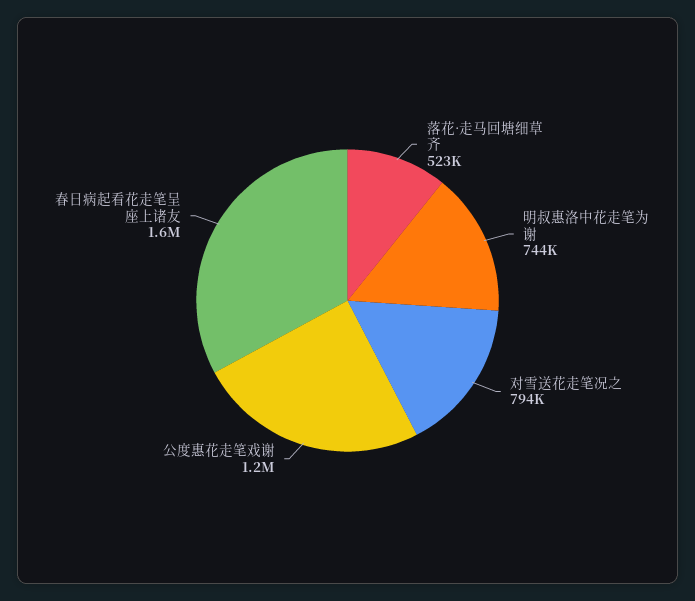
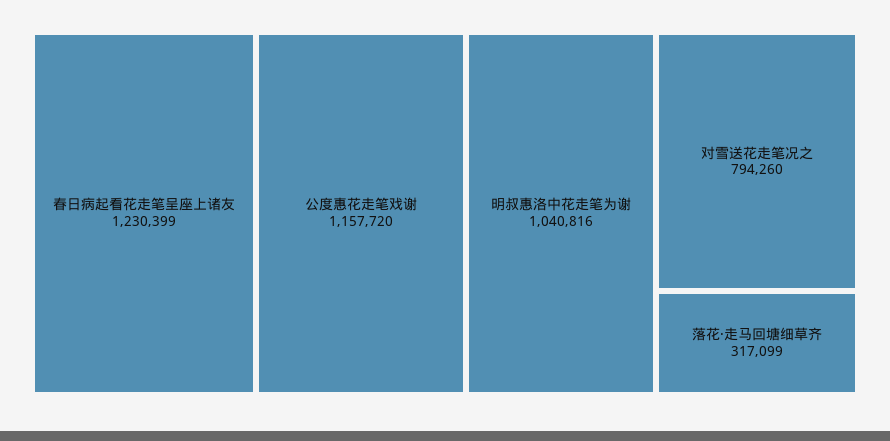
  {
-   "落花·走马回塘细草齐": 523000,
+   "落花·走马回塘细草齐": 317099,
-   "明叔惠洛中花走笔为谢": 744000,
+   "明叔惠洛中花走笔为谢": 1040816,
    "对雪送花走笔况之": 794260,
    "公度惠花走笔戏谢": 1157720,
-   "春日病起看花走笔呈座上诸友": 1600000
+   "春日病起看花走笔呈座上诸友": 1230399
  }

